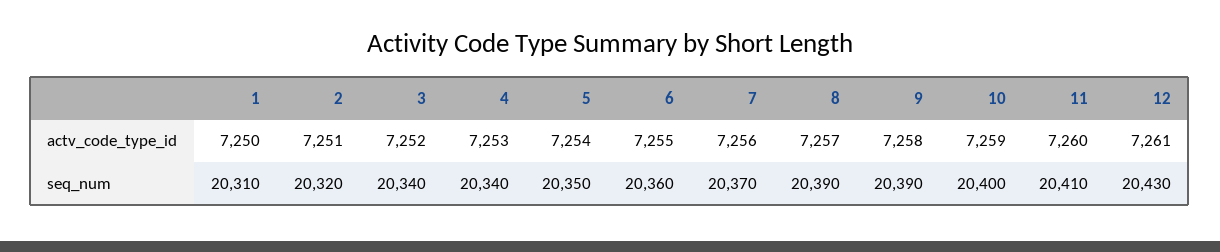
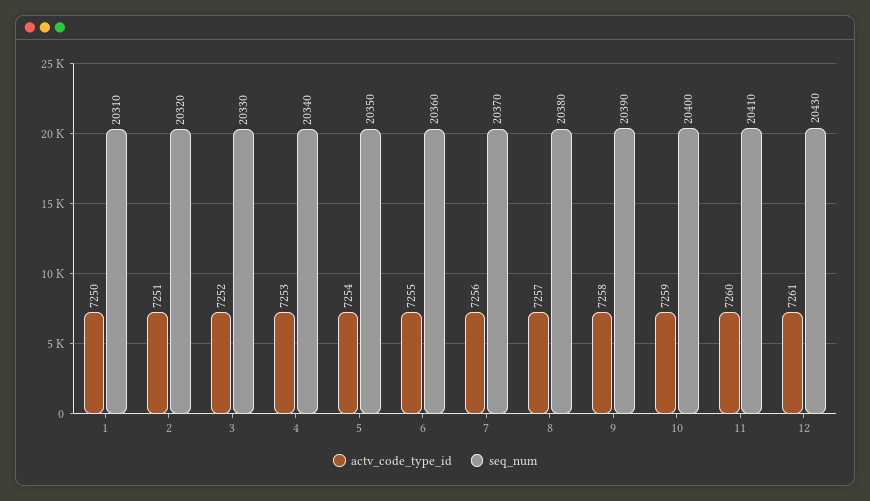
  {
    "actv_code_type_id": {
      "1": 7250,
      "2": 7251,
      "3": 7252,
      "4": 7253,
      "5": 7254,
      "6": 7255,
      "7": 7256,
      "8": 7257,
      "9": 7258,
      "10": 7259,
      "11": 7260,
      "12": 7261
    },
    "seq_num": {
      "1": 20310,
      "2": 20320,
-     "3": 20340,
+     "3": 20330,
      "4": 20340,
      "5": 20350,
      "6": 20360,
      "7": 20370,
-     "8": 20390,
+     "8": 20380,
      "9": 20390,
      "10": 20400,
      "11": 20410,
      "12": 20430
    }
  }

